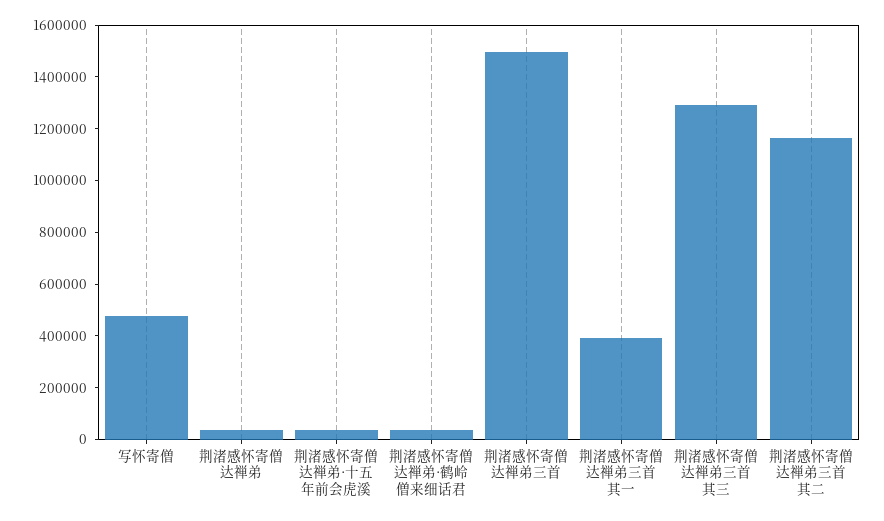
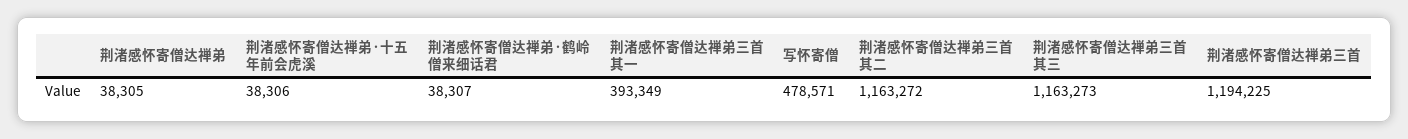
  {
    "写怀寄僧": 478571,
    "荆渚感怀寄僧达禅弟": 38305,
    "荆渚感怀寄僧达禅弟·十五年前会虎溪": 38306,
    "荆渚感怀寄僧达禅弟·鹤岭僧来细话君": 38307,
-   "荆渚感怀寄僧达禅弟三首": 1500000,
+   "荆渚感怀寄僧达禅弟三首": 1194225,
    "荆渚感怀寄僧达禅弟三首 其一": 393349,
-   "荆渚感怀寄僧达禅弟三首 其三": 1300000,
+   "荆渚感怀寄僧达禅弟三首 其三": 1163273,
    "荆渚感怀寄僧达禅弟三首 其二": 1163272
  }

